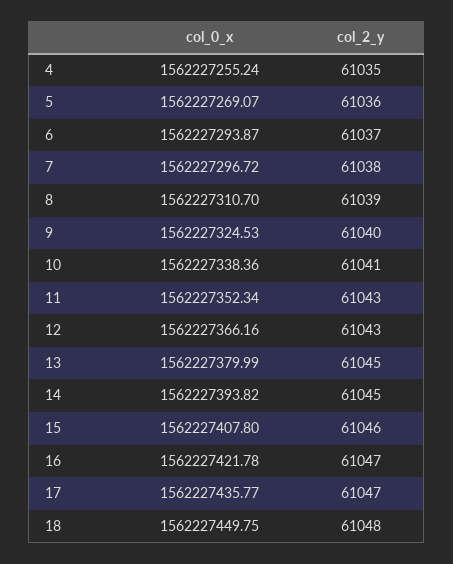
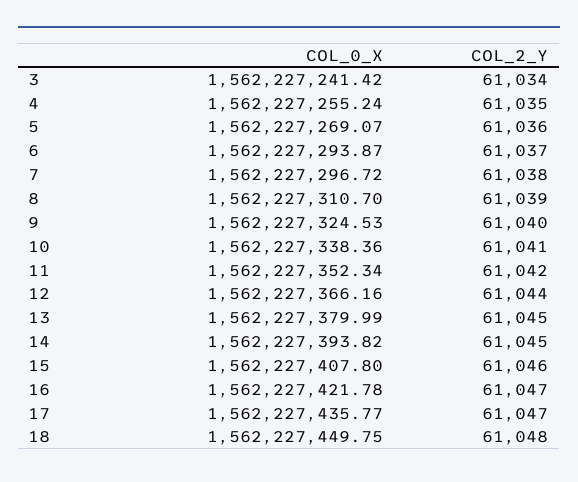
  {
    "col_0_x": {
      "4": 1562227255.24,
      "5": 1562227269.07,
      "6": 1562227293.87,
      "7": 1562227296.72,
      "8": 1562227310.7,
      "9": 1562227324.53,
      "10": 1562227338.36,
      "11": 1562227352.34,
      "12": 1562227366.16,
      "13": 1562227379.99,
      "14": 1562227393.82,
      "15": 1562227407.8,
      "16": 1562227421.78,
      "17": 1562227435.77,
-     "18": 1562227449.75
+     "18": 1562227449.75,
+     "3": 1562227241.42
    },
    "col_2_y": {
      "4": 61035,
      "5": 61036,
      "6": 61037,
      "7": 61038,
      "8": 61039,
      "9": 61040,
      "10": 61041,
-     "11": 61043,
+     "11": 61042,
-     "12": 61043,
+     "12": 61044,
      "13": 61045,
      "14": 61045,
      "15": 61046,
      "16": 61047,
      "17": 61047,
-     "18": 61048
+     "18": 61048,
+     "3": 61034
    }
  }

